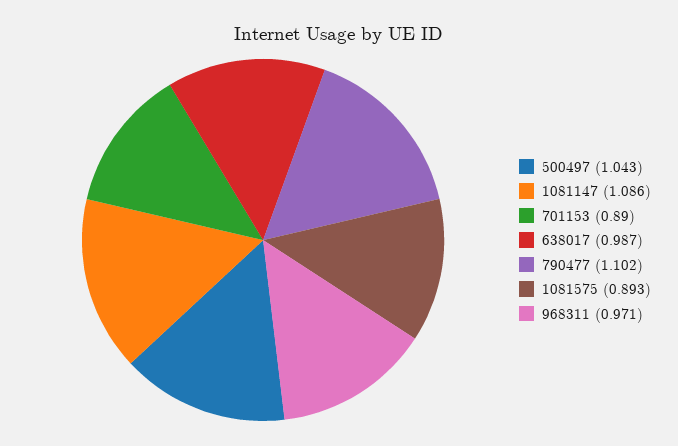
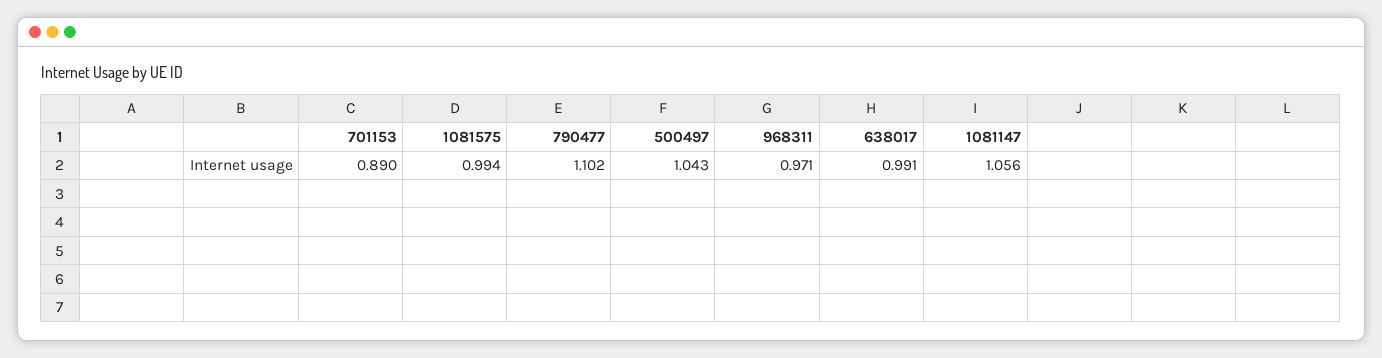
  {
    "500497": 1.043,
-   "1081147": 1.086,
+   "1081147": 1.056,
    "701153": 0.89,
-   "638017": 0.987,
+   "638017": 0.991,
    "790477": 1.102,
-   "1081575": 0.893,
+   "1081575": 0.994,
    "968311": 0.971
  }

